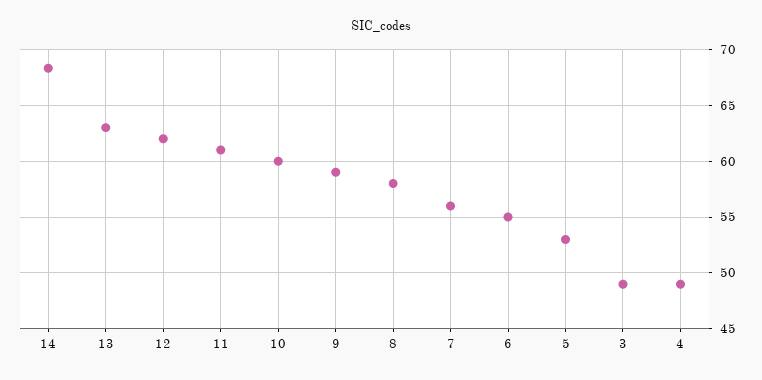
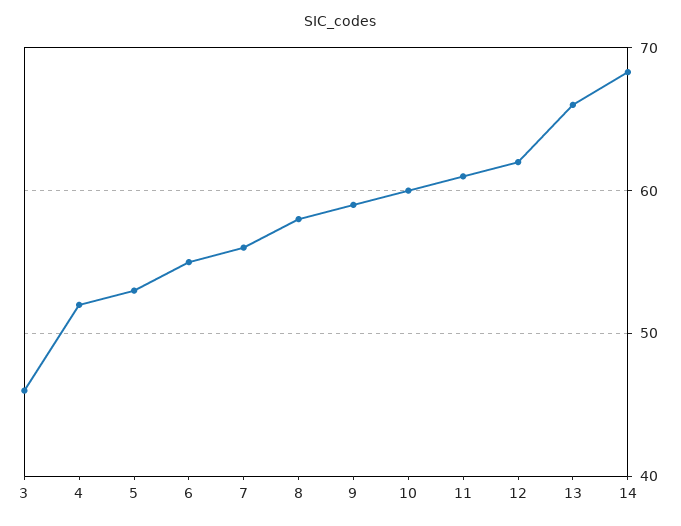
  {
    "14": 68,
-   "13": 63,
+   "13": 66,
    "12": 62,
    "11": 61,
    "10": 60,
    "9": 59,
    "8": 58,
    "7": 56,
    "6": 55,
    "5": 53,
-   "3": 49,
+   "3": 46,
-   "4": 49
+   "4": 52
  }

